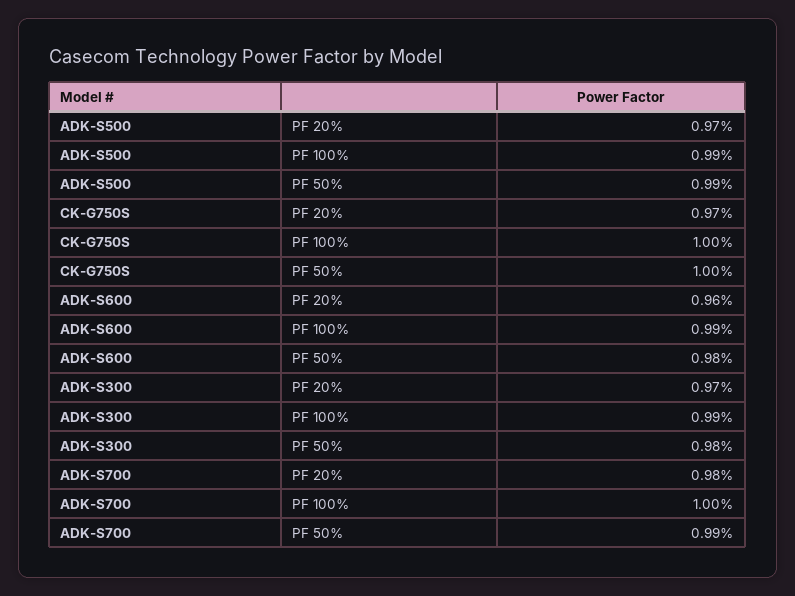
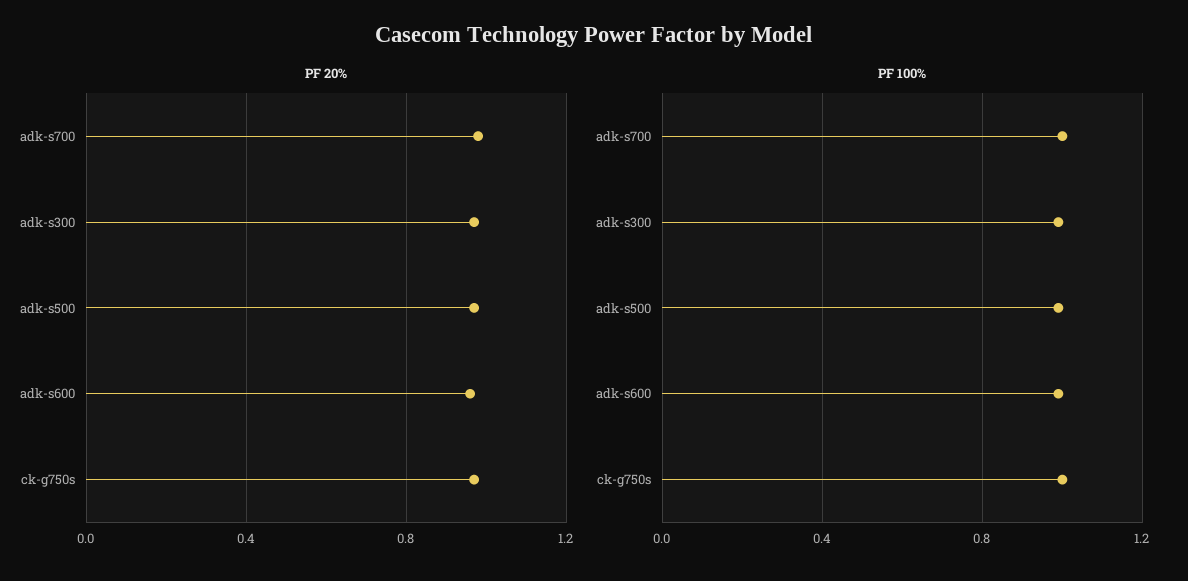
  {
    "PF 20%": {
      "ADK-S500": 0.97,
      "CK-G750S": 0.97,
      "ADK-S600": 0.96,
      "ADK-S300": 0.97,
      "ADK-S700": 0.98
    },
    "PF 100%": {
      "ADK-S500": 0.99,
      "CK-G750S": 1,
      "ADK-S600": 0.99,
      "ADK-S300": 0.99,
      "ADK-S700": 1
-   },
+   }
-   "PF 50%": {
-     "ADK-S500": 0.99,
-     "CK-G750S": 1,
-     "ADK-S600": 0.98,
-     "ADK-S300": 0.98,
-     "ADK-S700": 0.99
-   }
  }

